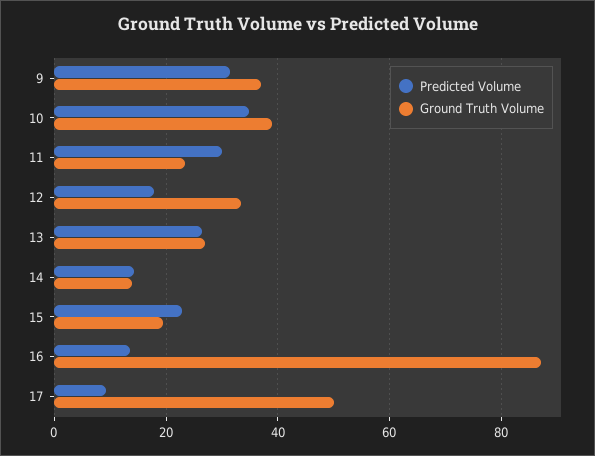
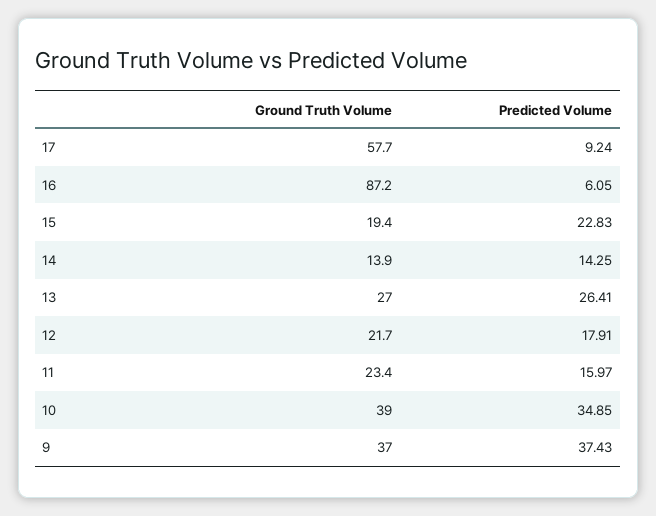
  {
    "Predicted Volume": {
-     "9": 32,
+     "9": 37.43,
      "10": 34.85,
-     "11": 30,
+     "11": 15.97,
      "12": 17.91,
      "13": 26.41,
      "14": 14.25,
      "15": 22.83,
-     "16": 14,
+     "16": 6.05,
      "17": 9.24
    },
    "Ground Truth Volume": {
      "9": 37,
      "10": 39,
      "11": 23.4,
-     "12": 34,
+     "12": 21.7,
      "13": 27,
      "14": 13.9,
      "15": 19.4,
      "16": 87.2,
-     "17": 50
+     "17": 57.7
    }
  }

